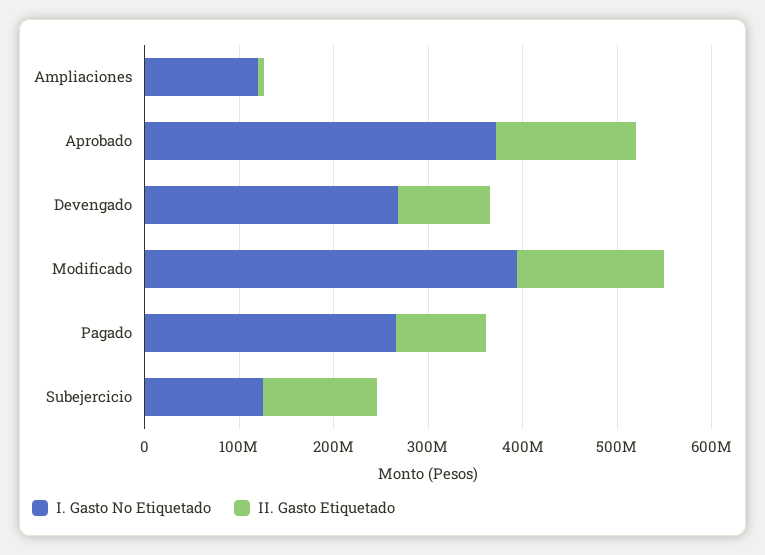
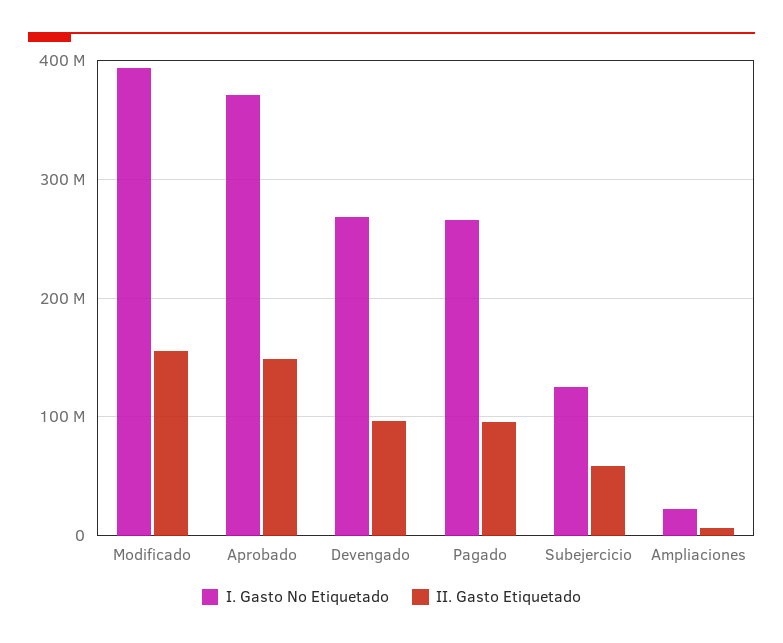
  {
    "I. Gasto No Etiquetado": {
-     "Ampliaciones": 120000000,
+     "Ampliaciones": 20000000,
      "Aprobado": 370000000,
      "Devengado": 270000000,
      "Modificado": 390000000,
      "Pagado": 270000000,
      "Subejercicio": 130000000
    },
    "II. Gasto Etiquetado": {
      "Ampliaciones": 10000000,
      "Aprobado": 150000000,
      "Devengado": 100000000,
      "Modificado": 160000000,
      "Pagado": 100000000,
-     "Subejercicio": 120000000
+     "Subejercicio": 60000000
    }
  }

